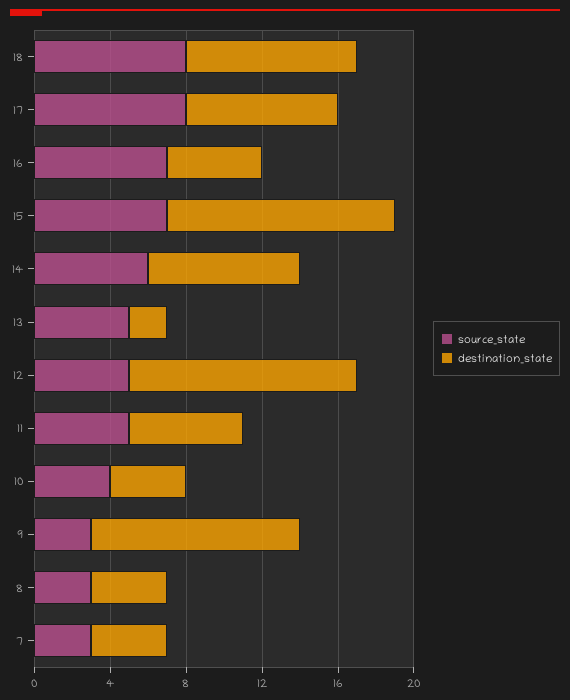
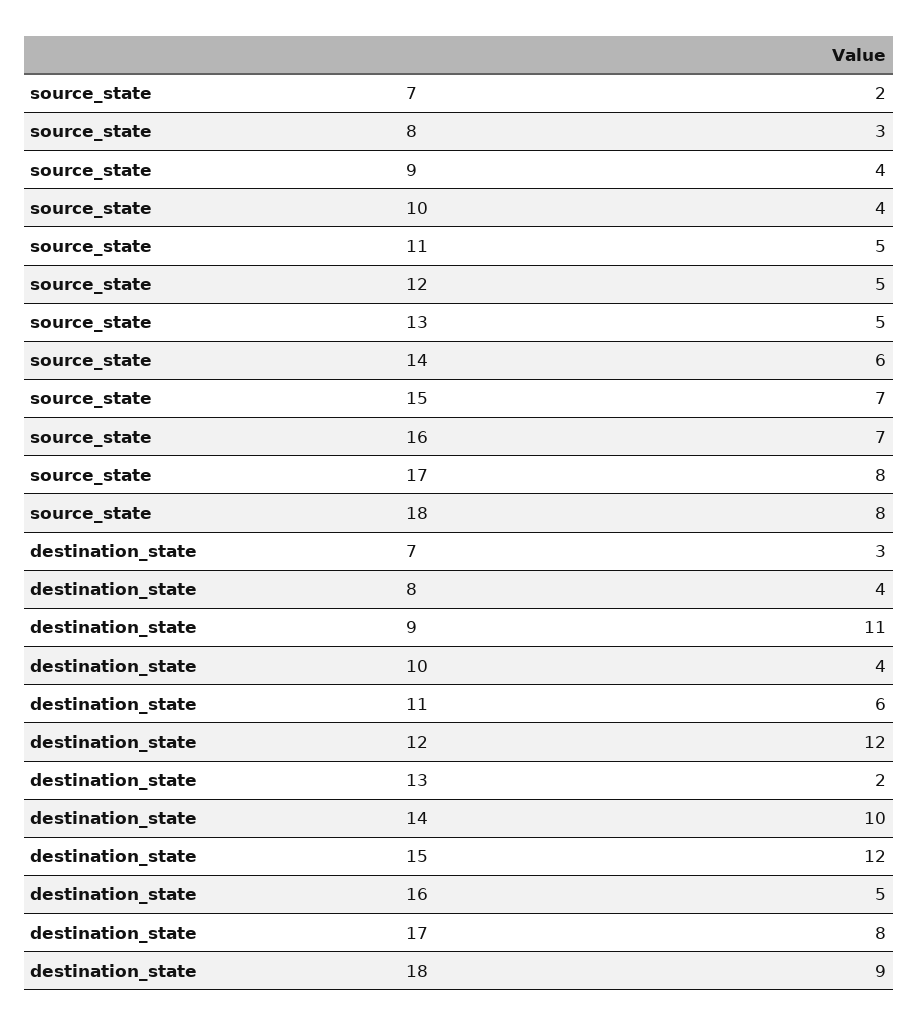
  {
    "source_state": {
      "18": 8,
      "17": 8,
      "16": 7,
      "15": 7,
      "14": 6,
      "13": 5,
      "12": 5,
      "11": 5,
      "10": 4,
-     "9": 3,
+     "9": 4,
      "8": 3,
-     "7": 3
+     "7": 2
    },
    "destination_state": {
      "18": 9,
      "17": 8,
      "16": 5,
      "15": 12,
-     "14": 8,
+     "14": 10,
      "13": 2,
      "12": 12,
      "11": 6,
      "10": 4,
      "9": 11,
      "8": 4,
-     "7": 4
+     "7": 3
    }
  }

